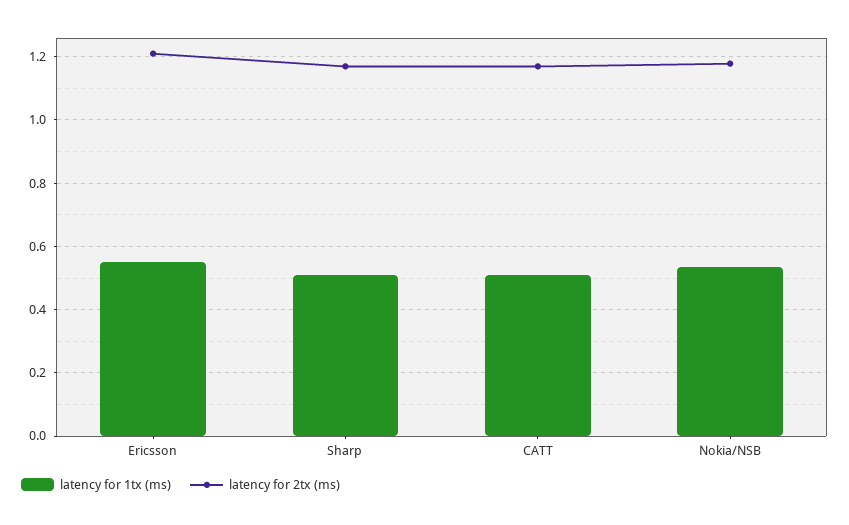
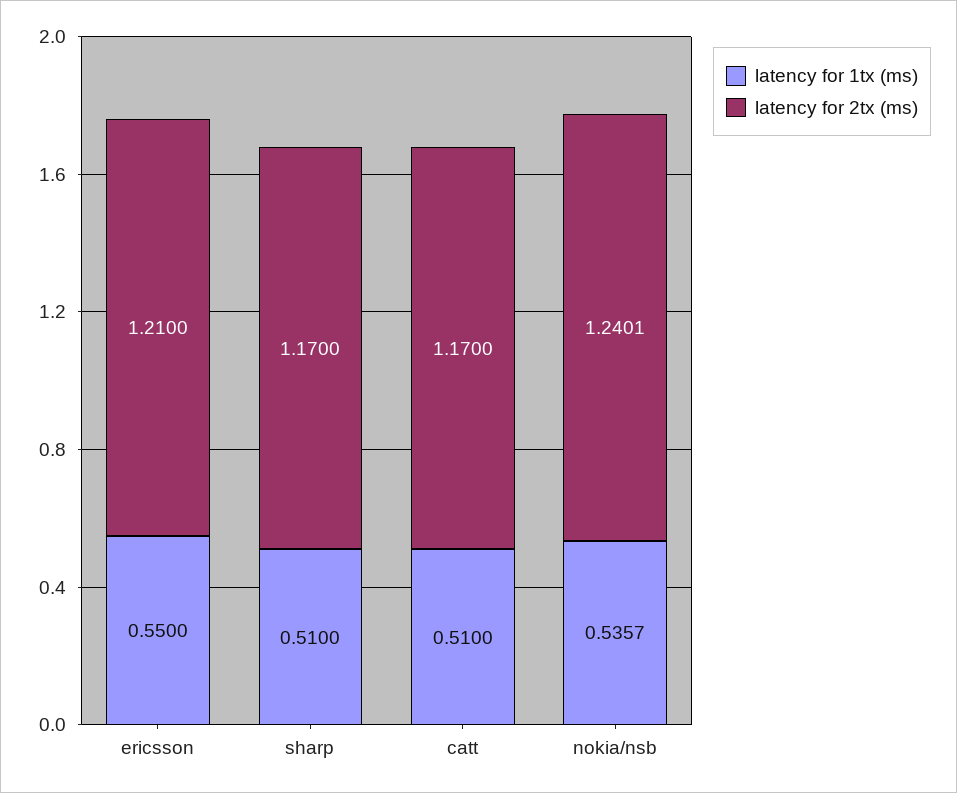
  {
    "latency for 1tx (ms)": {
      "Ericsson": 0.55,
      "Sharp": 0.51,
      "CATT": 0.51,
      "Nokia/NSB": 0.5357
    },
    "latency for 2tx (ms)": {
      "Ericsson": 1.21,
      "Sharp": 1.17,
      "CATT": 1.17,
-     "Nokia/NSB": 1.18
+     "Nokia/NSB": 1.2401
    }
  }

